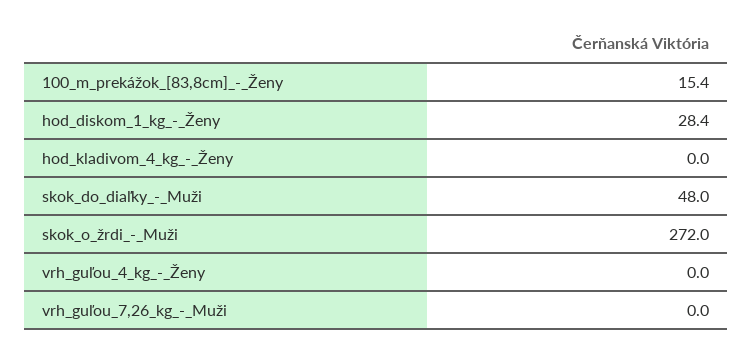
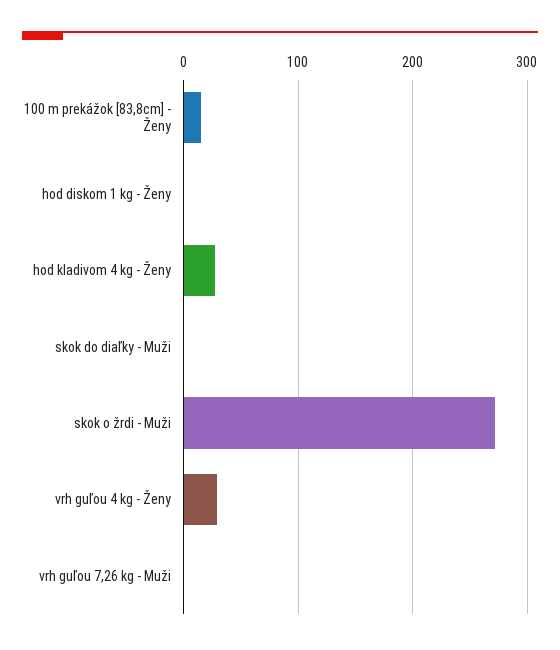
  {
    "100_m_prekážok_[83,8cm]_-_Ženy": 15.4,
-   "hod_diskom_1_kg_-_Ženy": 28.4,
+   "hod_diskom_1_kg_-_Ženy": 0,
-   "hod_kladivom_4_kg_-_Ženy": 0,
+   "hod_kladivom_4_kg_-_Ženy": 30,
-   "skok_do_diaľky_-_Muži": 48,
+   "skok_do_diaľky_-_Muži": 0,
    "skok_o_žrdi_-_Muži": 272,
-   "vrh_guľou_4_kg_-_Ženy": 0,
+   "vrh_guľou_4_kg_-_Ženy": 30,
    "vrh_guľou_7,26_kg_-_Muži": 0
  }

